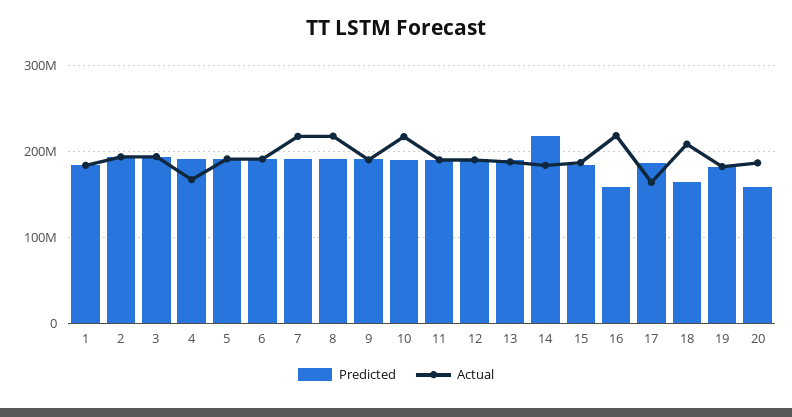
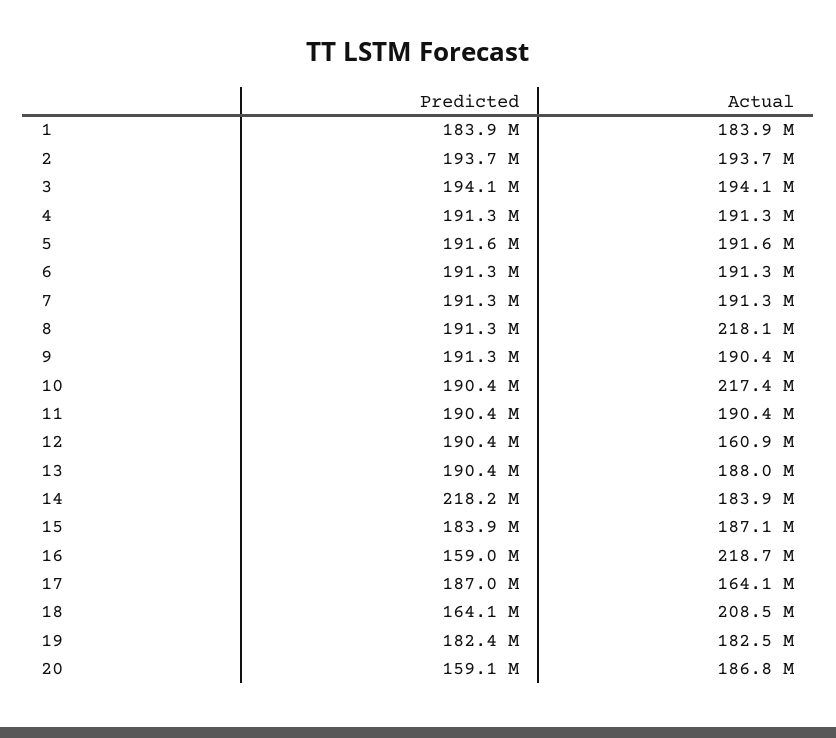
  {
    "Predicted": {
      "1": 183900000,
      "2": 193700000,
      "3": 194100000,
      "4": 191300000,
      "5": 191600000,
      "6": 191300000,
      "7": 191300000,
      "8": 191300000,
      "9": 191300000,
      "10": 190400000,
      "11": 190400000,
      "12": 190400000,
      "13": 190400000,
      "14": 218200000,
      "15": 183900000,
      "16": 159000000,
      "17": 187000000,
      "18": 164100000,
      "19": 182400000,
      "20": 159100000
    },
    "Actual": {
      "1": 183900000,
      "2": 193700000,
      "3": 194100000,
-     "4": 170000000,
+     "4": 191300000,
      "5": 191600000,
      "6": 191300000,
-     "7": 220000000,
+     "7": 191300000,
      "8": 218100000,
      "9": 190400000,
      "10": 217400000,
      "11": 190400000,
-     "12": 190000000,
+     "12": 160900000,
      "13": 188000000,
      "14": 183900000,
      "15": 187100000,
      "16": 218700000,
      "17": 164100000,
      "18": 208500000,
      "19": 182500000,
      "20": 186800000
    }
  }

